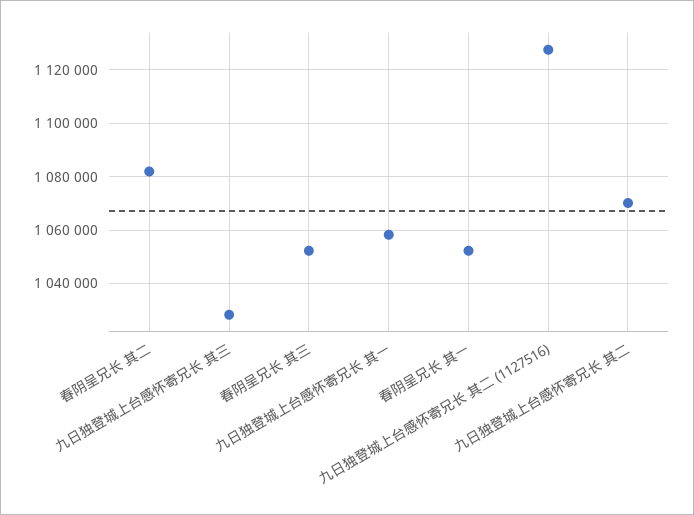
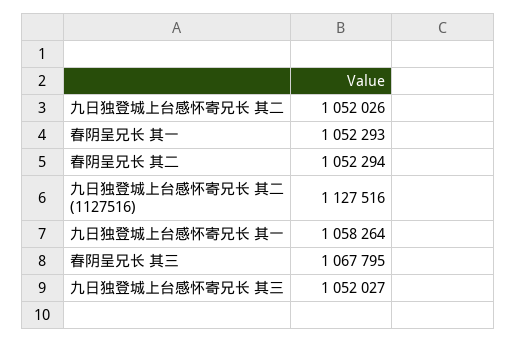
  {
-   "春阴呈兄长 其二": 1082500,
+   "春阴呈兄长 其二": 1052294,
-   "九日独登城上台感怀寄兄长 其三": 1027500,
+   "九日独登城上台感怀寄兄长 其三": 1052027,
-   "春阴呈兄长 其三": 1052500,
+   "春阴呈兄长 其三": 1067795,
    "九日独登城上台感怀寄兄长 其一": 1058264,
    "春阴呈兄长 其一": 1052293,
    "九日独登城上台感怀寄兄长 其二 (1127516)": 1127516,
-   "九日独登城上台感怀寄兄长 其二": 1070000
+   "九日独登城上台感怀寄兄长 其二": 1052026
  }

